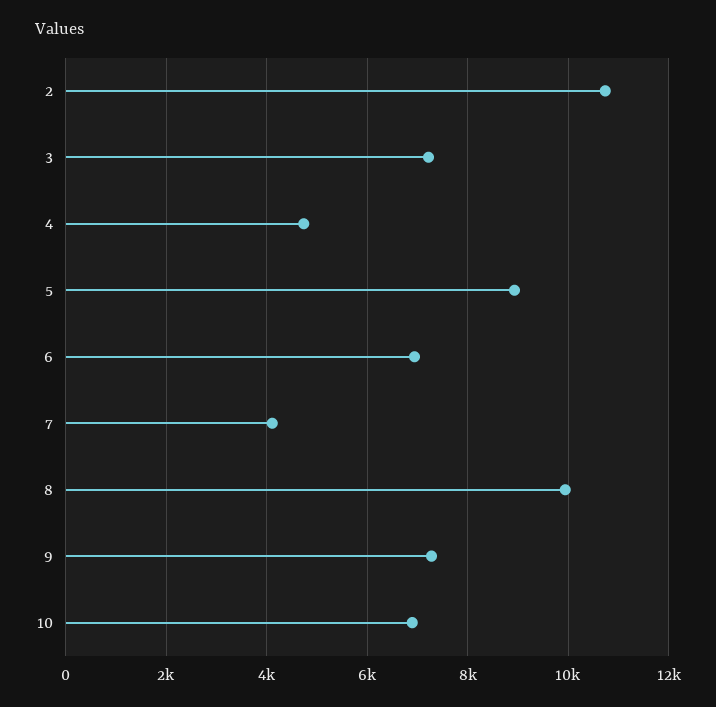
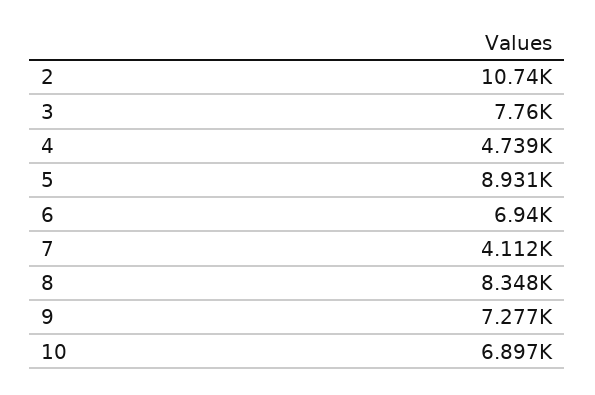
  {
    "2": 10740,
-   "3": 7200,
+   "3": 7760,
    "4": 4739,
    "5": 8931,
    "6": 6940,
    "7": 4112,
-   "8": 10000,
+   "8": 8348,
    "9": 7277,
    "10": 6897
  }

